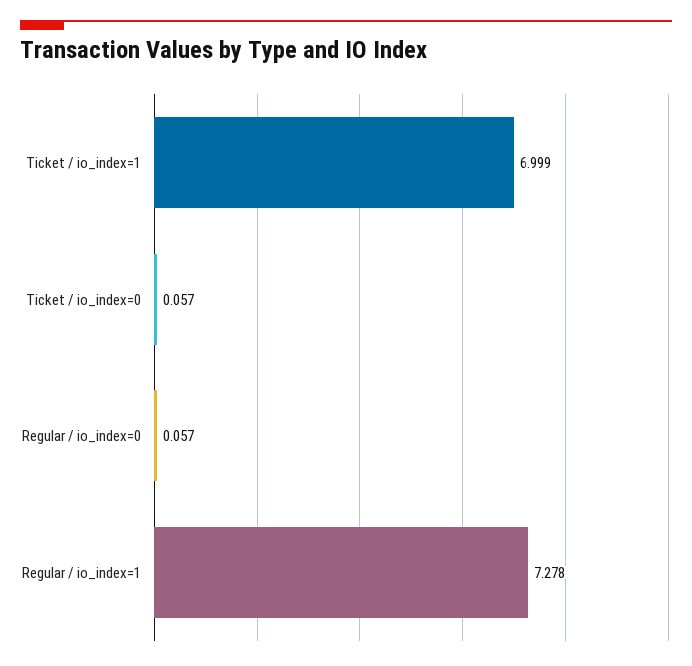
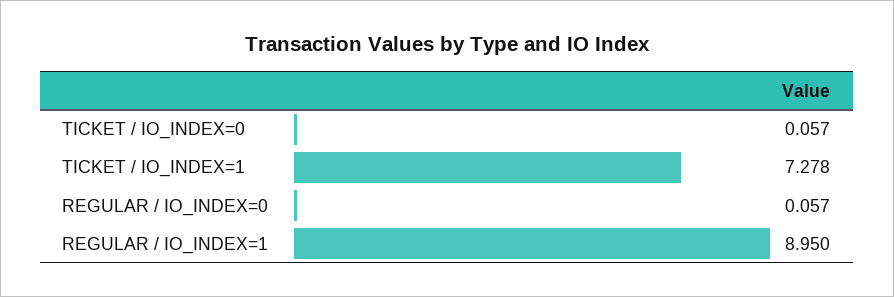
  {
-   "Ticket / io_index=1": 6.999,
+   "Ticket / io_index=1": 7.278,
    "Ticket / io_index=0": 0.057,
    "Regular / io_index=0": 0.057,
-   "Regular / io_index=1": 7.278
+   "Regular / io_index=1": 8.95
  }

